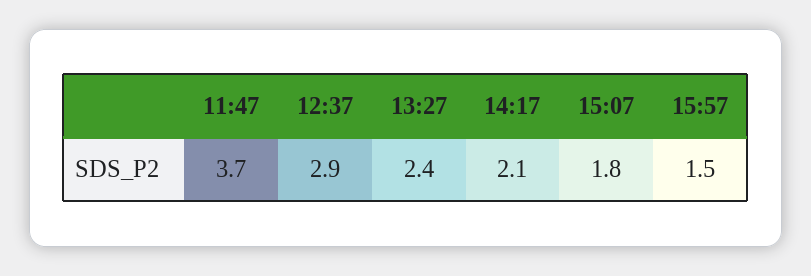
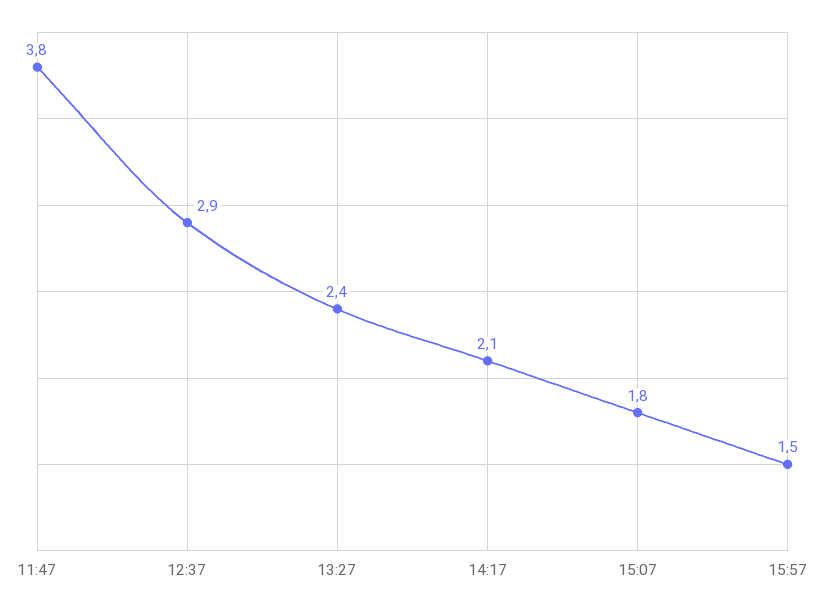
  {
-   "11:47": 3.7,
+   "11:47": 3.8,
    "12:37": 2.9,
    "13:27": 2.4,
    "14:17": 2.1,
    "15:07": 1.8,
    "15:57": 1.5
  }

